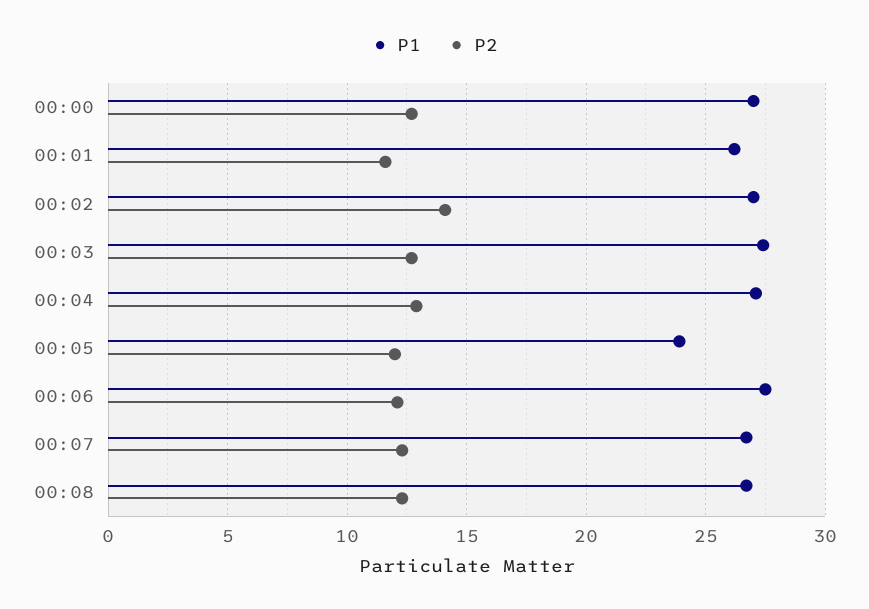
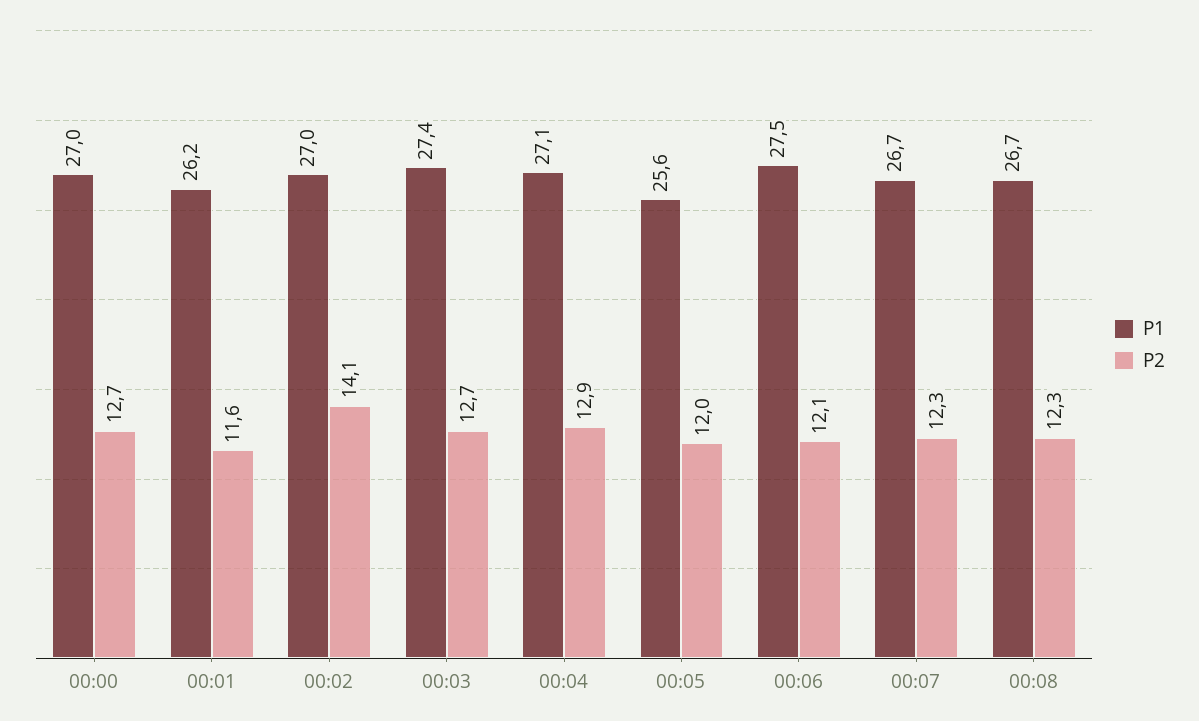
  {
    "P1": {
      "00:00": 27,
      "00:01": 26.2,
      "00:02": 27,
      "00:03": 27.4,
      "00:04": 27.1,
-     "00:05": 24,
+     "00:05": 25.6,
      "00:06": 27.5,
      "00:07": 26.7,
      "00:08": 26.7
    },
    "P2": {
      "00:00": 12.7,
      "00:01": 11.6,
      "00:02": 14.1,
      "00:03": 12.7,
      "00:04": 12.9,
      "00:05": 12,
      "00:06": 12.1,
      "00:07": 12.3,
      "00:08": 12.3
    }
  }

